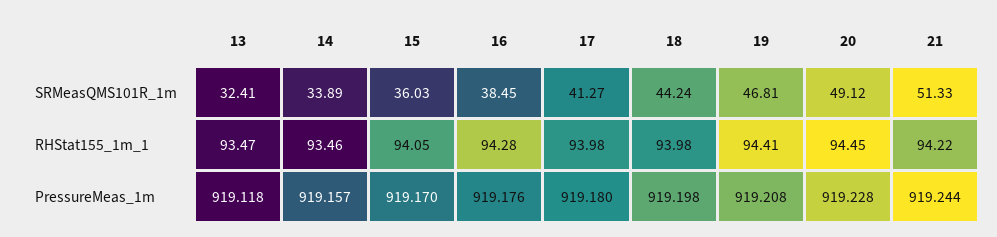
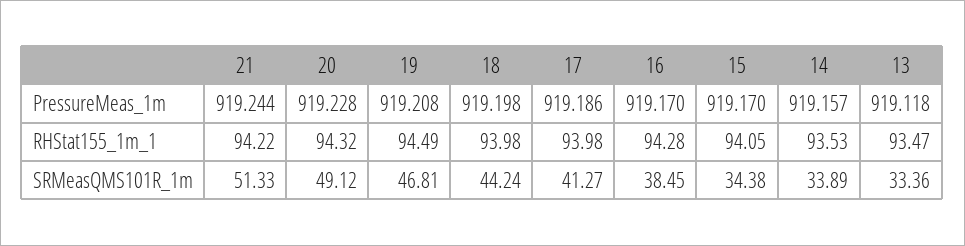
  {
    "13": {
-     "SRMeasQMS101R_1m": 32.41,
+     "SRMeasQMS101R_1m": 33.36,
      "RHStat155_1m_1": 93.47,
      "PressureMeas_1m": 919.118
    },
    "14": {
      "SRMeasQMS101R_1m": 33.89,
-     "RHStat155_1m_1": 93.46,
+     "RHStat155_1m_1": 93.53,
      "PressureMeas_1m": 919.157
    },
    "15": {
-     "SRMeasQMS101R_1m": 36.03,
+     "SRMeasQMS101R_1m": 34.38,
      "RHStat155_1m_1": 94.05,
      "PressureMeas_1m": 919.17
    },
    "16": {
      "SRMeasQMS101R_1m": 38.45,
      "RHStat155_1m_1": 94.28,
-     "PressureMeas_1m": 919.176
+     "PressureMeas_1m": 919.17
    },
    "17": {
      "SRMeasQMS101R_1m": 41.27,
      "RHStat155_1m_1": 93.98,
-     "PressureMeas_1m": 919.18
+     "PressureMeas_1m": 919.186
    },
    "18": {
      "SRMeasQMS101R_1m": 44.24,
      "RHStat155_1m_1": 93.98,
      "PressureMeas_1m": 919.198
    },
    "19": {
      "SRMeasQMS101R_1m": 46.81,
-     "RHStat155_1m_1": 94.41,
+     "RHStat155_1m_1": 94.49,
      "PressureMeas_1m": 919.208
    },
    "20": {
      "SRMeasQMS101R_1m": 49.12,
-     "RHStat155_1m_1": 94.45,
+     "RHStat155_1m_1": 94.32,
      "PressureMeas_1m": 919.228
    },
    "21": {
      "SRMeasQMS101R_1m": 51.33,
      "RHStat155_1m_1": 94.22,
      "PressureMeas_1m": 919.244
    }
  }

